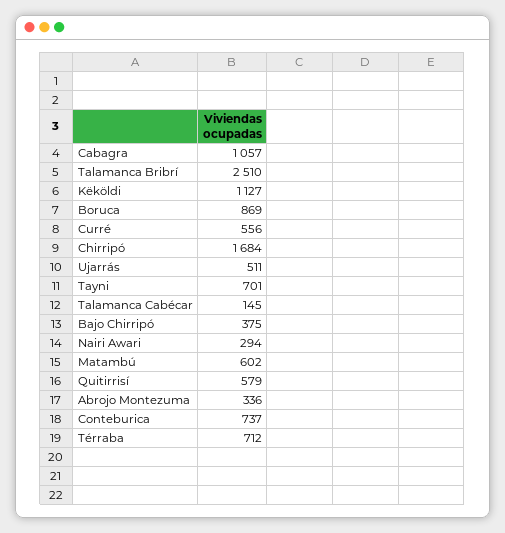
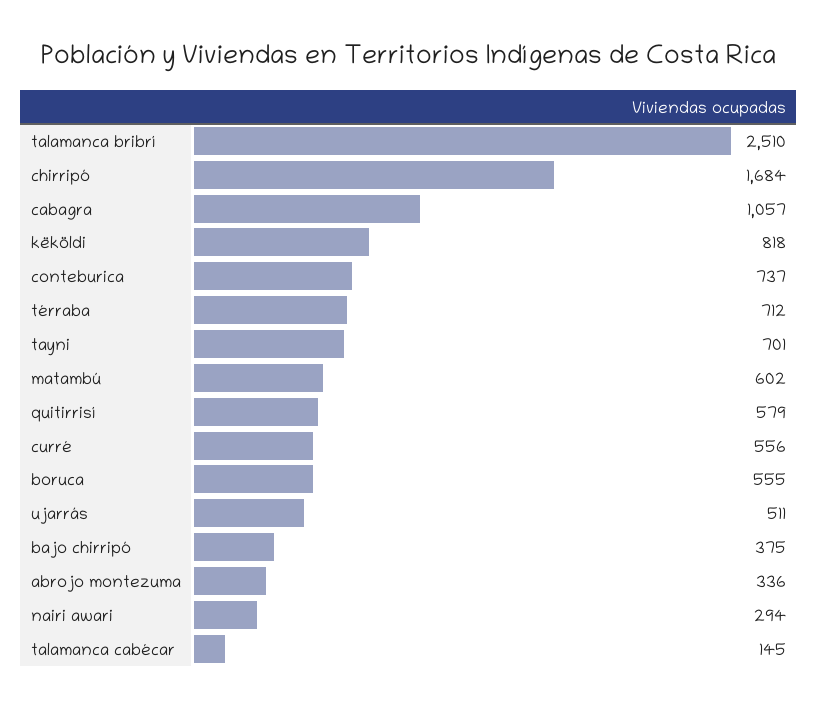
  {
    "Cabagra": 1057,
    "Talamanca Bribrí": 2510,
-   "Këköldi": 1127,
+   "Këköldi": 818,
-   "Boruca": 869,
+   "Boruca": 555,
    "Curré": 556,
    "Chirripó": 1684,
    "Ujarrás": 511,
    "Tayni": 701,
    "Talamanca Cabécar": 145,
    "Bajo Chirripó": 375,
    "Nairi Awari": 294,
    "Matambú": 602,
    "Quitirrisí": 579,
    "Abrojo Montezuma": 336,
    "Conteburica": 737,
    "Térraba": 712
  }

